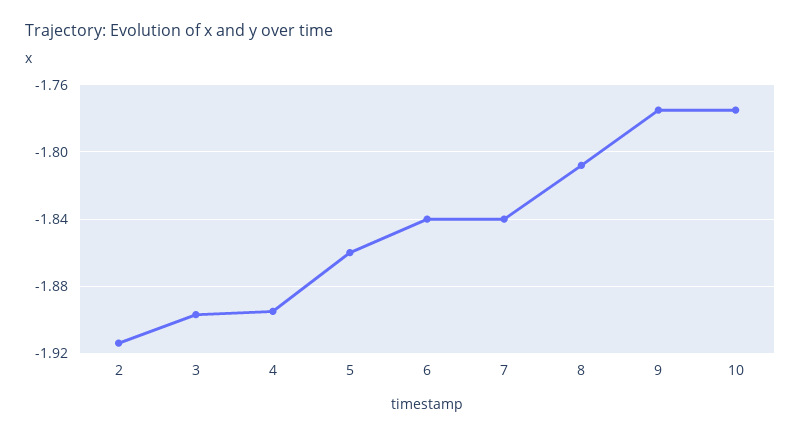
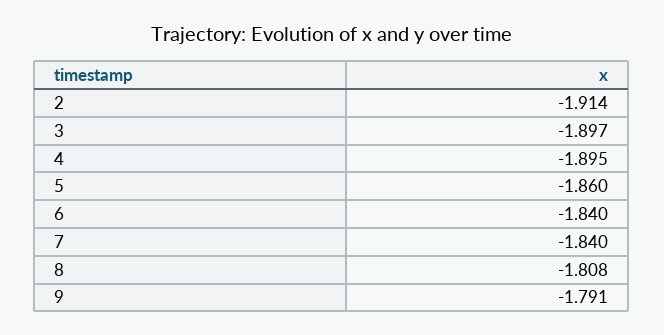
  {
    "2": -1.914,
    "3": -1.897,
    "4": -1.895,
    "5": -1.86,
    "6": -1.84,
    "7": -1.84,
    "8": -1.808,
-   "9": -1.775,
+   "9": -1.791
-   "10": -1.775
  }

